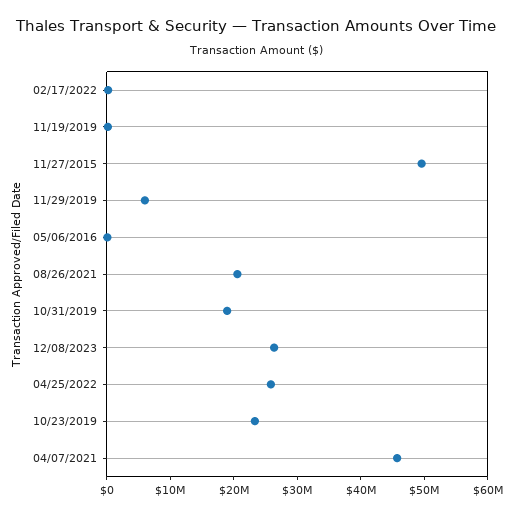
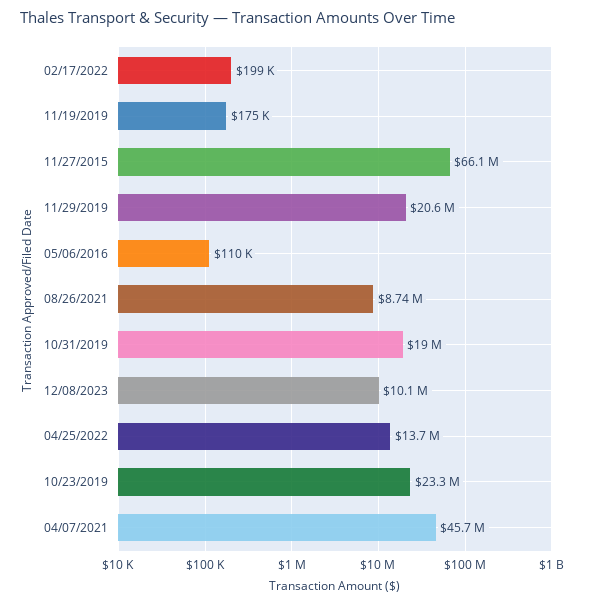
  {
    "02/17/2022": 199000,
    "11/19/2019": 175000,
-   "11/27/2015": 50000000,
+   "11/27/2015": 66100000,
-   "11/29/2019": 6000000,
+   "11/29/2019": 20600000,
    "05/06/2016": 110000,
-   "08/26/2021": 20000000,
+   "08/26/2021": 8740000,
    "10/31/2019": 19000000,
-   "12/08/2023": 26000000,
+   "12/08/2023": 10100000,
-   "04/25/2022": 26000000,
+   "04/25/2022": 13700000,
    "10/23/2019": 23300000,
    "04/07/2021": 45700000
  }

